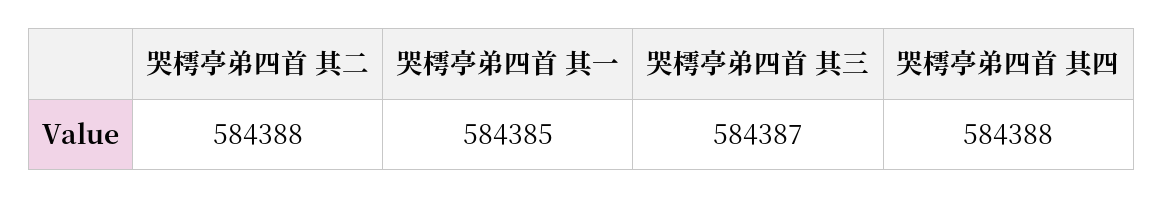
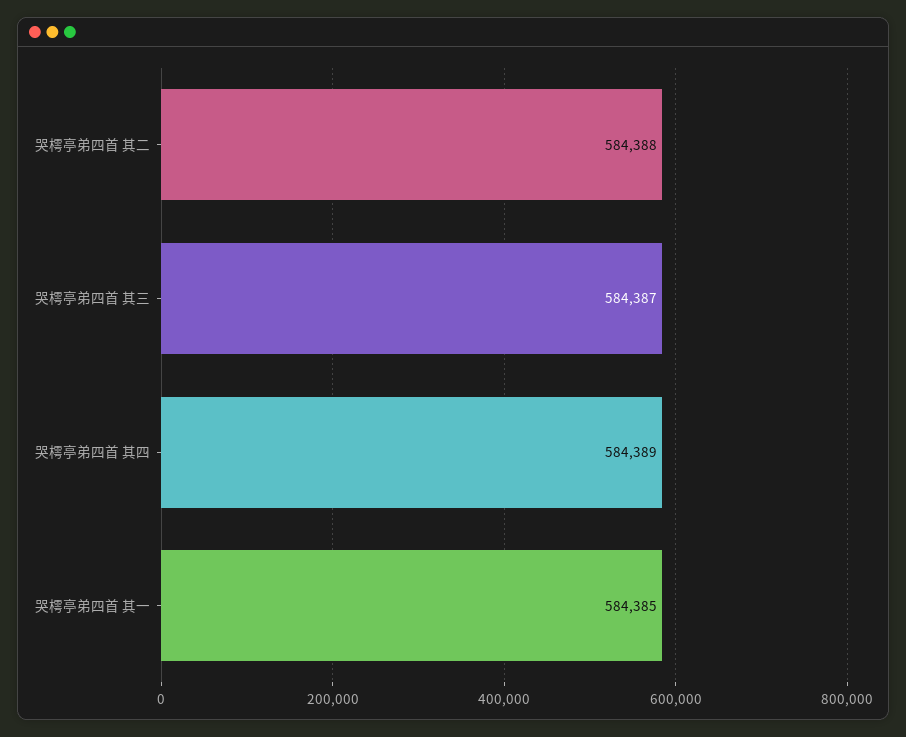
  {
    "哭樗亭弟四首 其二": 584388,
    "哭樗亭弟四首 其一": 584385,
    "哭樗亭弟四首 其三": 584387,
-   "哭樗亭弟四首 其四": 584388
+   "哭樗亭弟四首 其四": 584389
  }

